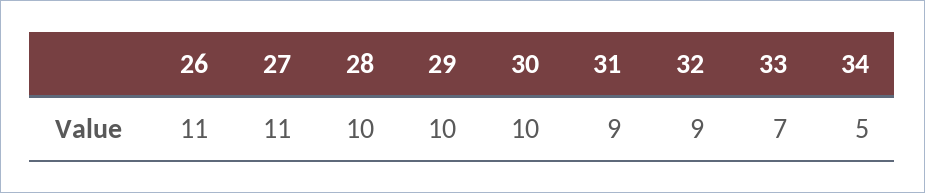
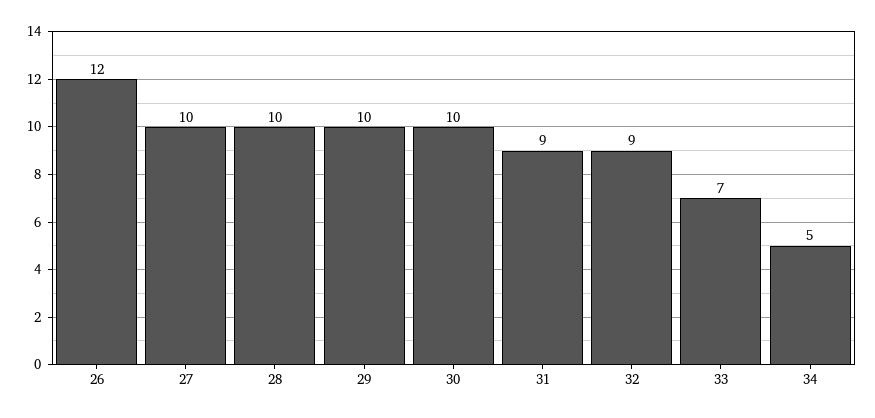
  {
-   "26": 11,
+   "26": 12,
-   "27": 11,
+   "27": 10,
    "28": 10,
    "29": 10,
    "30": 10,
    "31": 9,
    "32": 9,
    "33": 7,
    "34": 5
  }

